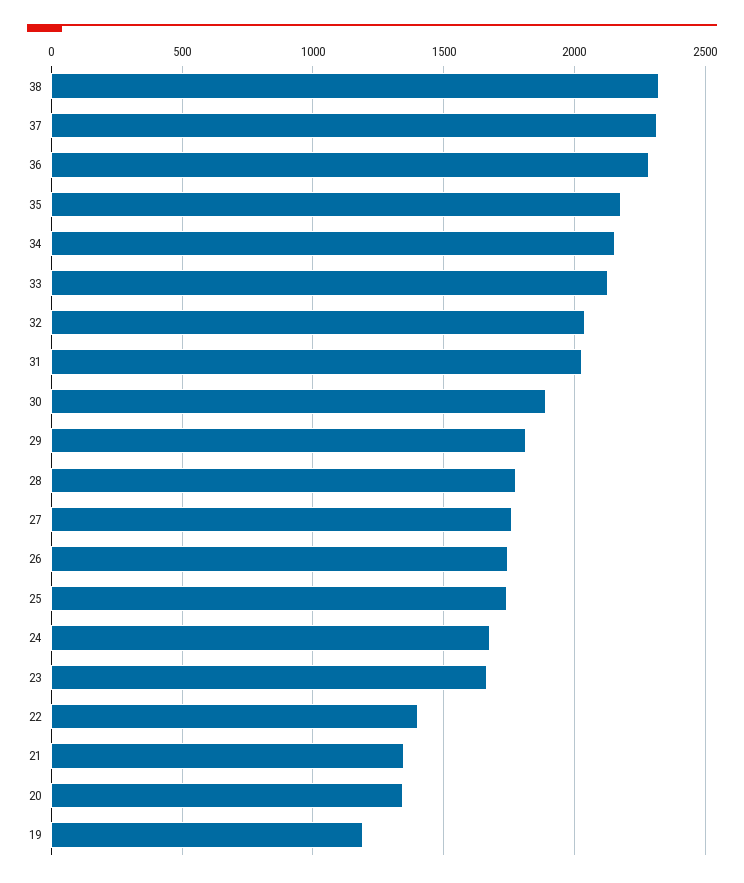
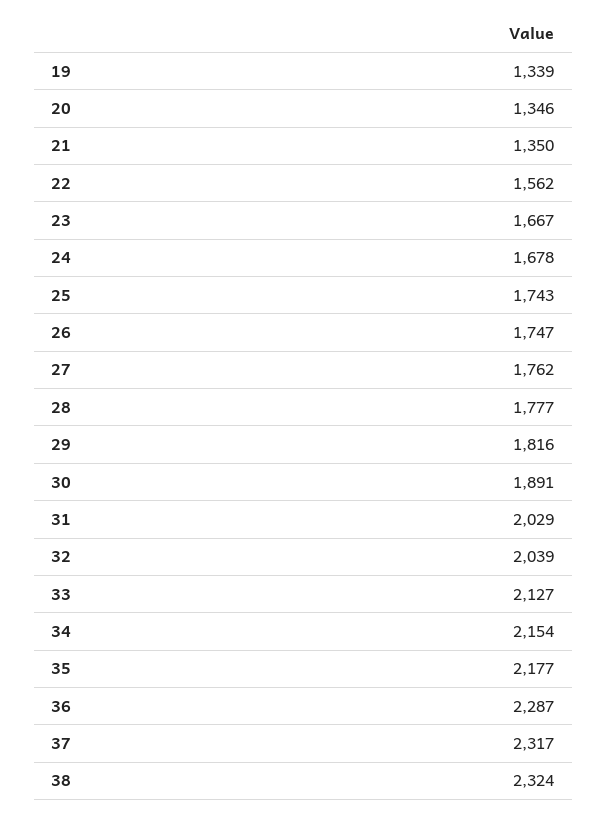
  {
    "38": 2324,
    "37": 2317,
    "36": 2287,
    "35": 2177,
    "34": 2154,
    "33": 2127,
    "32": 2039,
    "31": 2029,
    "30": 1891,
    "29": 1816,
    "28": 1777,
    "27": 1762,
    "26": 1747,
    "25": 1743,
    "24": 1678,
    "23": 1667,
-   "22": 1400,
+   "22": 1562,
    "21": 1350,
    "20": 1346,
-   "19": 1200
+   "19": 1339
  }

